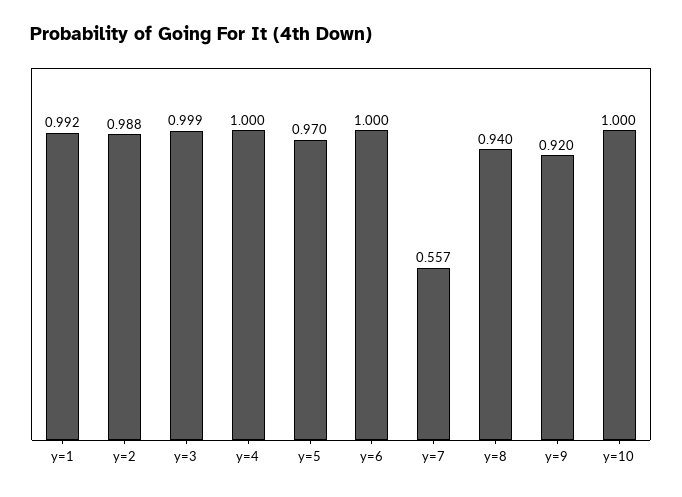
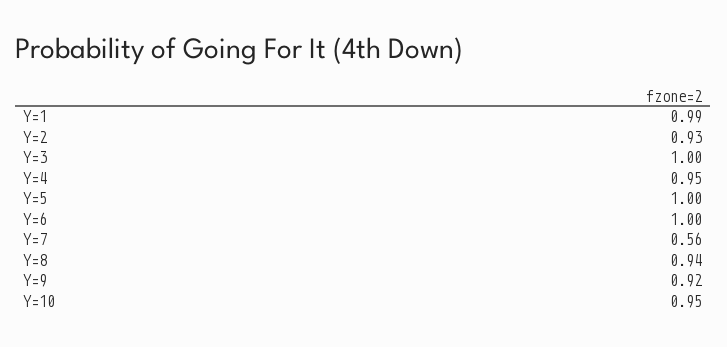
  {
    "y=1": 0.992,
-   "y=2": 0.988,
+   "y=2": 0.93,
    "y=3": 0.999,
-   "y=4": 1,
+   "y=4": 0.95,
-   "y=5": 0.97,
+   "y=5": 1,
    "y=6": 1,
    "y=7": 0.557,
    "y=8": 0.94,
    "y=9": 0.92,
-   "y=10": 1
+   "y=10": 0.95
  }

